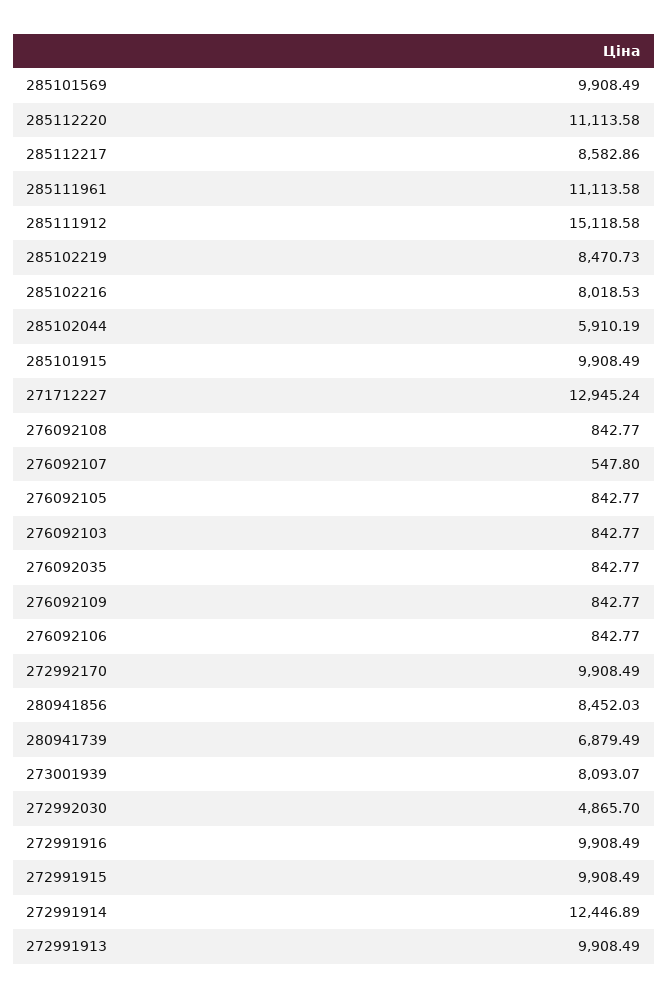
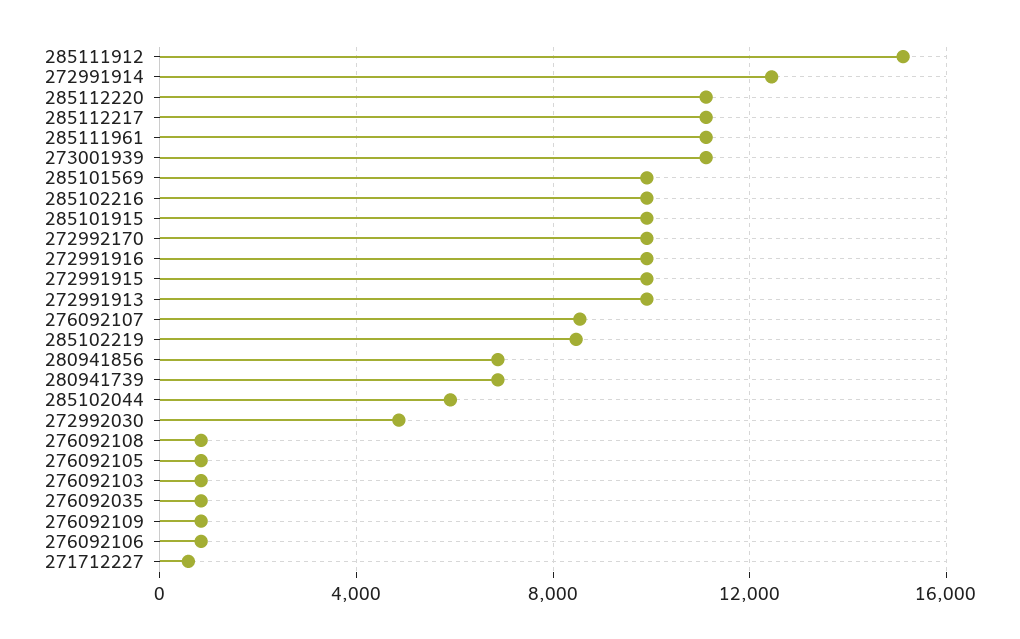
  {
    "285101569": 9908.49,
    "285112220": 11113.58,
-   "285112217": 8582.86,
+   "285112217": 11000,
    "285111961": 11113.58,
    "285111912": 15118.58,
    "285102219": 8470.73,
-   "285102216": 8018.53,
+   "285102216": 10000,
    "285102044": 5910.19,
    "285101915": 9908.49,
-   "271712227": 12945.24,
+   "271712227": 500,
    "276092108": 842.77,
-   "276092107": 547.8,
+   "276092107": 8500,
    "276092105": 842.77,
    "276092103": 842.77,
    "276092035": 842.77,
    "276092109": 842.77,
    "276092106": 842.77,
    "272992170": 9908.49,
-   "280941856": 8452.03,
+   "280941856": 7000,
    "280941739": 6879.49,
-   "273001939": 8093.07,
+   "273001939": 11000,
    "272992030": 4865.7,
    "272991916": 9908.49,
    "272991915": 9908.49,
    "272991914": 12446.89,
    "272991913": 9908.49
  }

